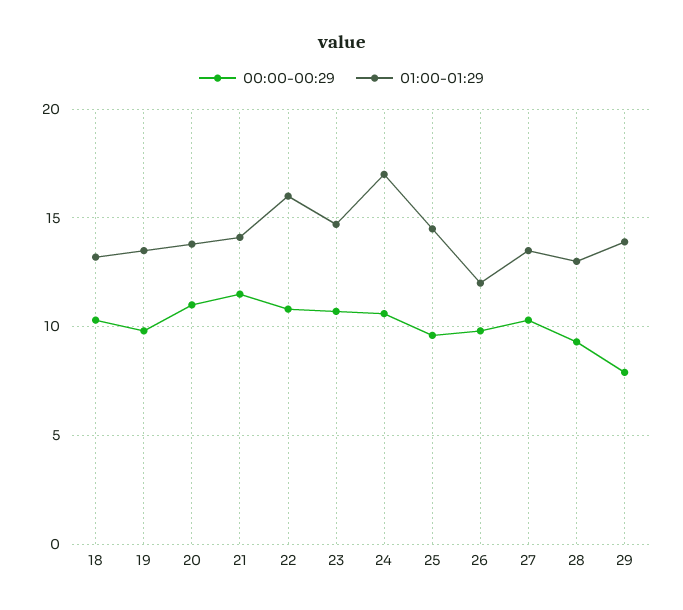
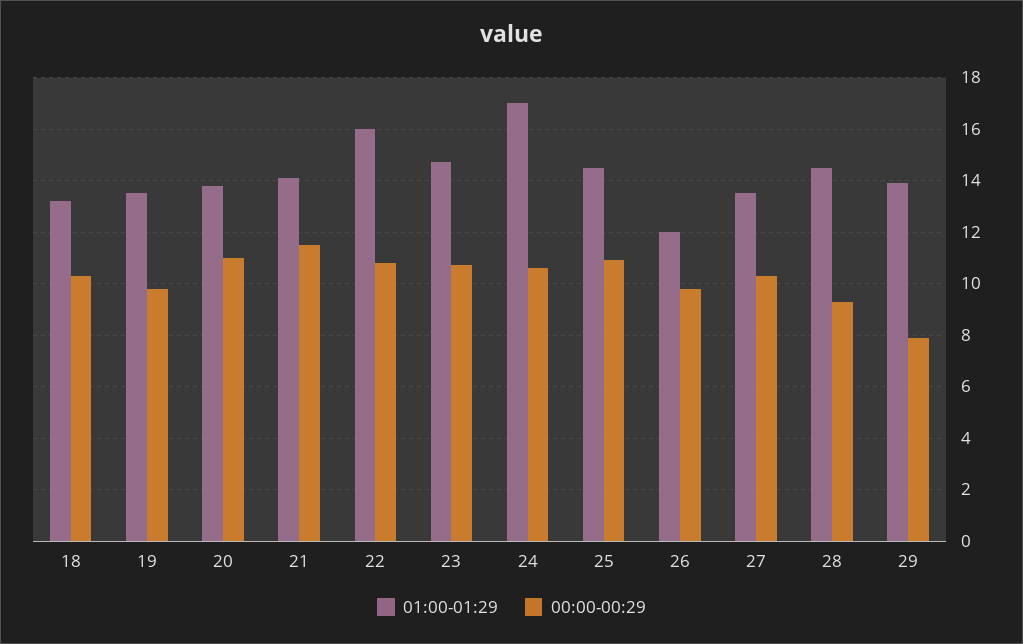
  {
    "00:00-00:29": {
      "18": 10.5,
      "19": 10,
      "20": 11,
      "21": 11.5,
      "22": 11,
      "23": 10.5,
      "24": 10.5,
-     "25": 9.5,
+     "25": 11,
      "26": 10,
      "27": 10.5,
      "28": 9.5,
      "29": 8
    },
    "01:00-01:29": {
      "18": 13,
      "19": 13.5,
      "20": 14,
      "21": 14,
      "22": 16,
      "23": 14.5,
      "24": 17,
      "25": 14.5,
      "26": 12,
      "27": 13.5,
-     "28": 13,
+     "28": 14.5,
      "29": 14
    }
  }

